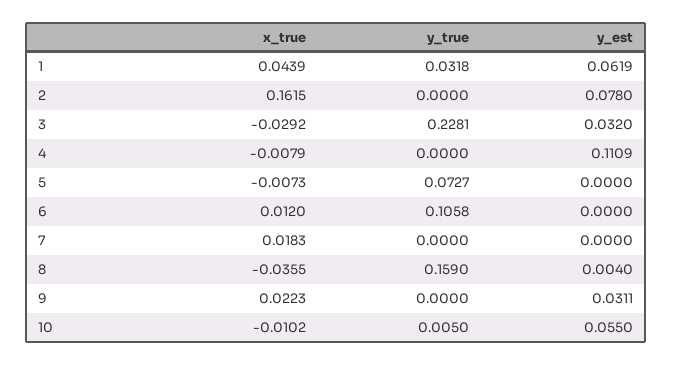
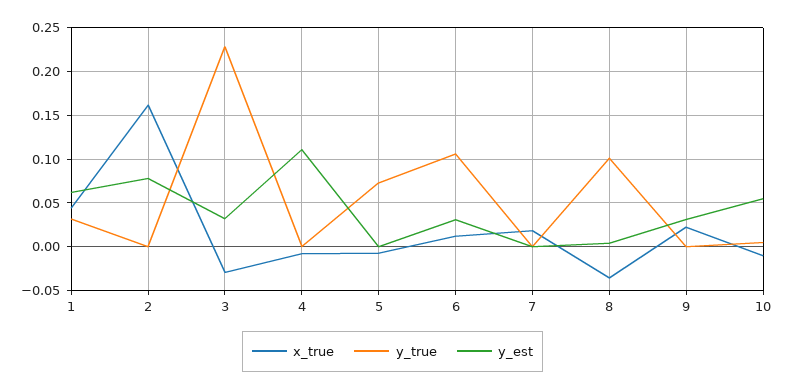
  {
    "x_true": {
      "1": 0.0439,
      "2": 0.1615,
      "3": -0.0292,
      "4": -0.0079,
      "5": -0.0073,
      "6": 0.012,
      "7": 0.0183,
      "8": -0.0355,
      "9": 0.0223,
      "10": -0.0102
    },
    "y_true": {
      "1": 0.0318,
      "2": 0,
      "3": 0.2281,
      "4": 0,
      "5": 0.0727,
      "6": 0.1058,
      "7": 0,
-     "8": 0.159,
+     "8": 0.1,
      "9": 0,
      "10": 0.005
    },
    "y_est": {
      "1": 0.0619,
      "2": 0.078,
      "3": 0.032,
      "4": 0.1109,
      "5": 0,
-     "6": 0,
+     "6": 0.03,
      "7": 0,
      "8": 0.004,
      "9": 0.0311,
      "10": 0.055
    }
  }

